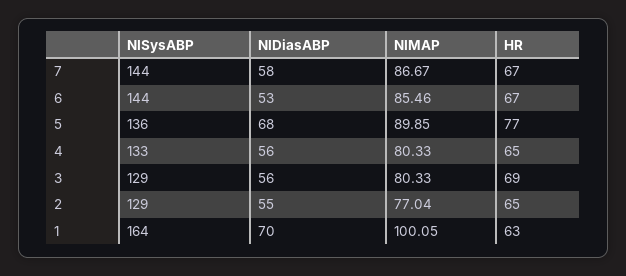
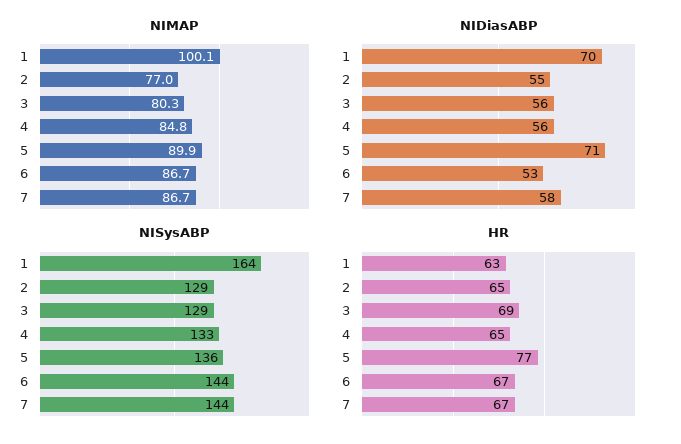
  {
    "NISysABP": {
      "7": 144,
      "6": 144,
      "5": 136,
      "4": 133,
      "3": 129,
      "2": 129,
      "1": 164
    },
    "NIDiasABP": {
      "7": 58,
      "6": 53,
-     "5": 68,
+     "5": 71,
      "4": 56,
      "3": 56,
      "2": 55,
      "1": 70
    },
    "NIMAP": {
      "7": 86.67,
-     "6": 85.46,
+     "6": 86.7,
      "5": 89.85,
-     "4": 80.33,
+     "4": 84.8,
      "3": 80.33,
      "2": 77.04,
      "1": 100.05
    },
    "HR": {
      "7": 67,
      "6": 67,
      "5": 77,
      "4": 65,
      "3": 69,
      "2": 65,
      "1": 63
    }
  }

